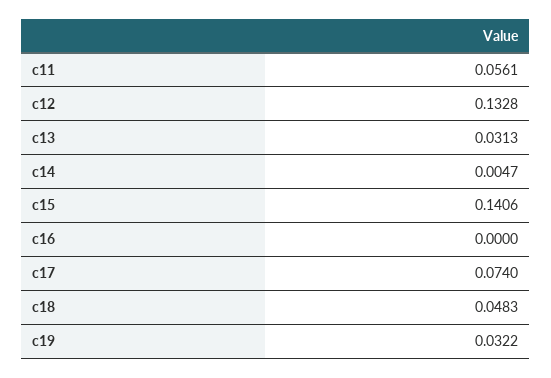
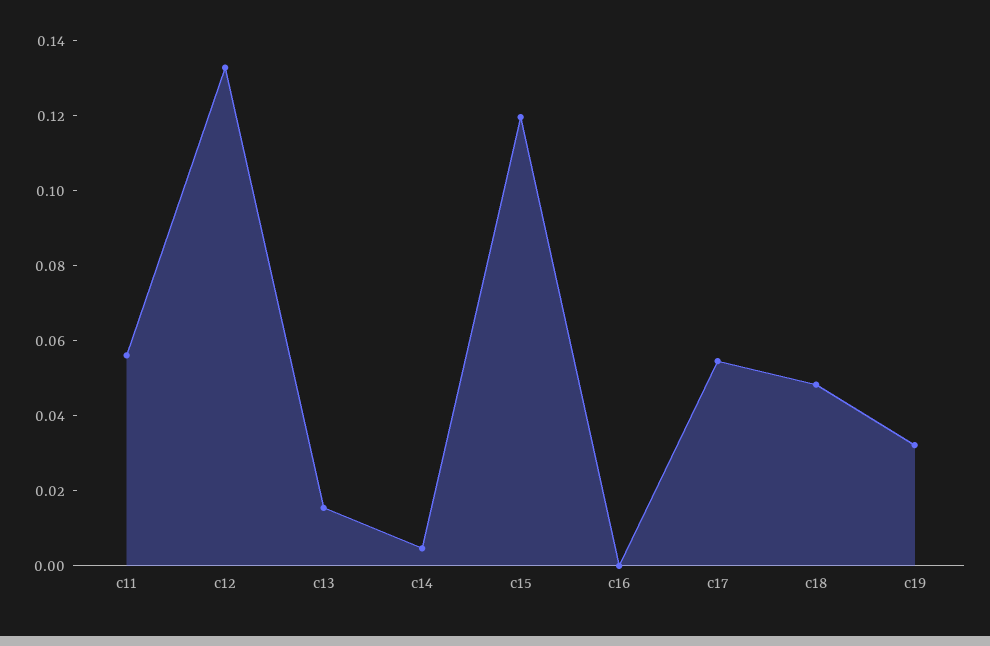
  {
    "c11": 0.0561,
    "c12": 0.1328,
-   "c13": 0.0313,
+   "c13": 0.015,
    "c14": 0.0047,
-   "c15": 0.1406,
+   "c15": 0.12,
    "c16": 0,
-   "c17": 0.074,
+   "c17": 0.055,
    "c18": 0.0483,
    "c19": 0.0322
  }

